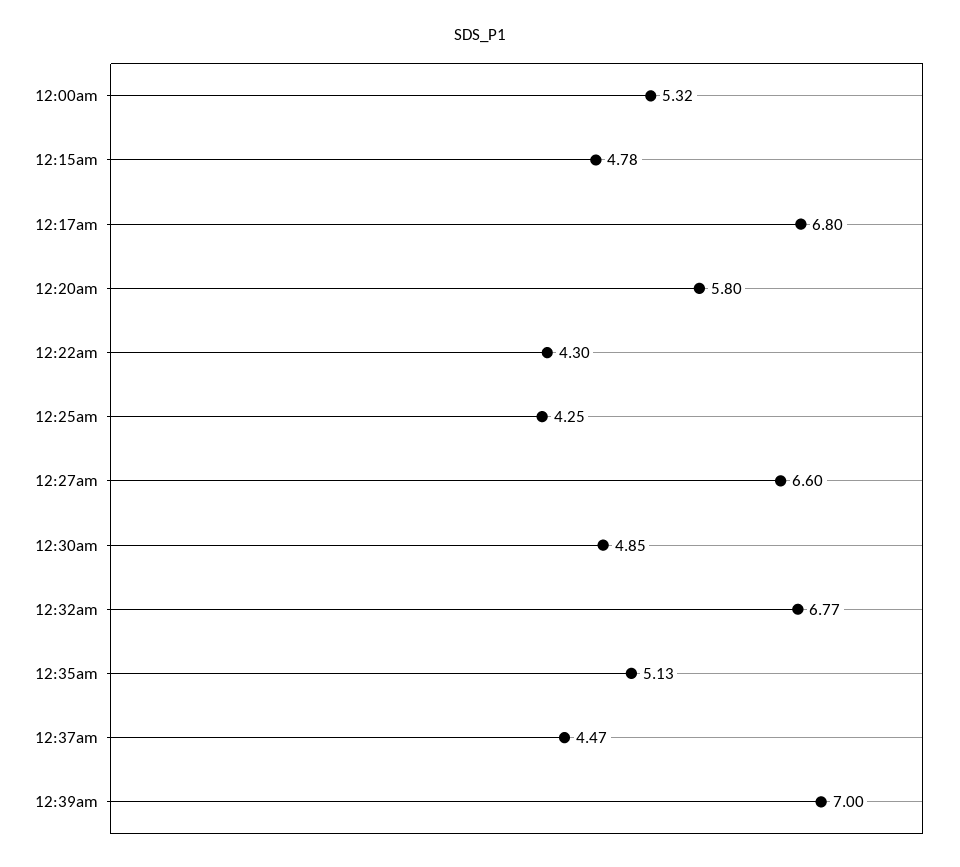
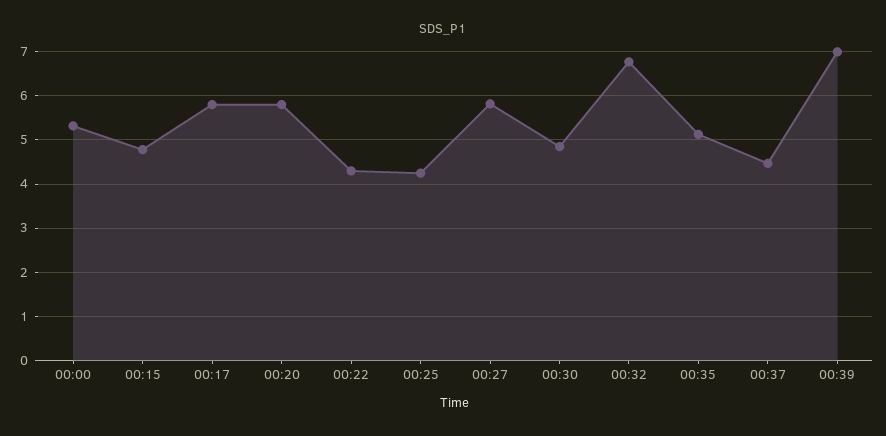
  {
    "12:00am": 5.32,
    "12:15am": 4.78,
-   "12:17am": 6.8,
+   "12:17am": 5.8,
    "12:20am": 5.8,
    "12:22am": 4.3,
    "12:25am": 4.25,
-   "12:27am": 6.6,
+   "12:27am": 5.8,
    "12:30am": 4.85,
    "12:32am": 6.77,
    "12:35am": 5.13,
    "12:37am": 4.47,
    "12:39am": 7
  }

